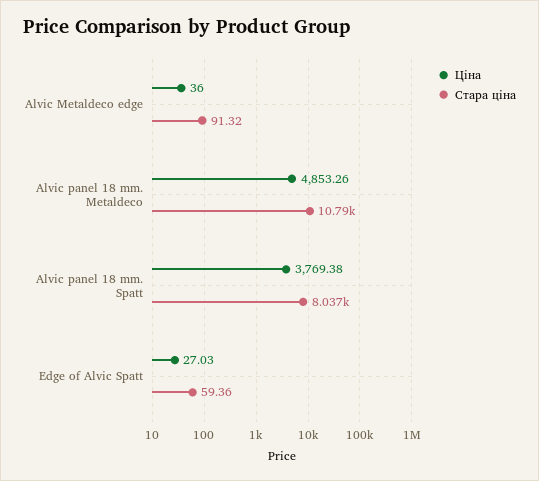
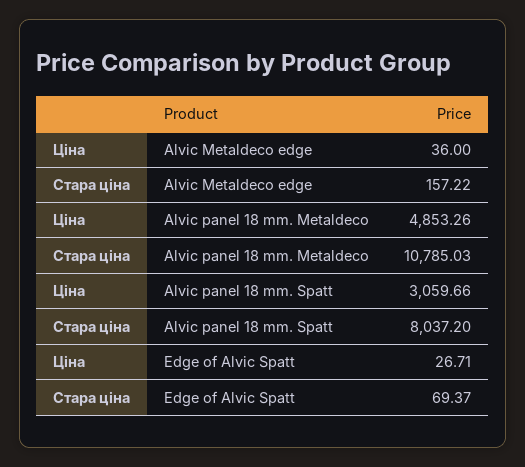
  {
    "Ціна": {
      "Alvic Metaldeco edge": 36,
      "Alvic panel 18 mm. Metaldeco": 4853.26,
-     "Alvic panel 18 mm. Spatt": 3769.38,
+     "Alvic panel 18 mm. Spatt": 3059.66,
-     "Edge of Alvic Spatt": 27.03
+     "Edge of Alvic Spatt": 26.71
    },
    "Стара ціна": {
-     "Alvic Metaldeco edge": 91.32,
+     "Alvic Metaldeco edge": 157.22,
      "Alvic panel 18 mm. Metaldeco": 10785.03,
      "Alvic panel 18 mm. Spatt": 8037.2,
-     "Edge of Alvic Spatt": 59.36
+     "Edge of Alvic Spatt": 69.37
    }
  }

